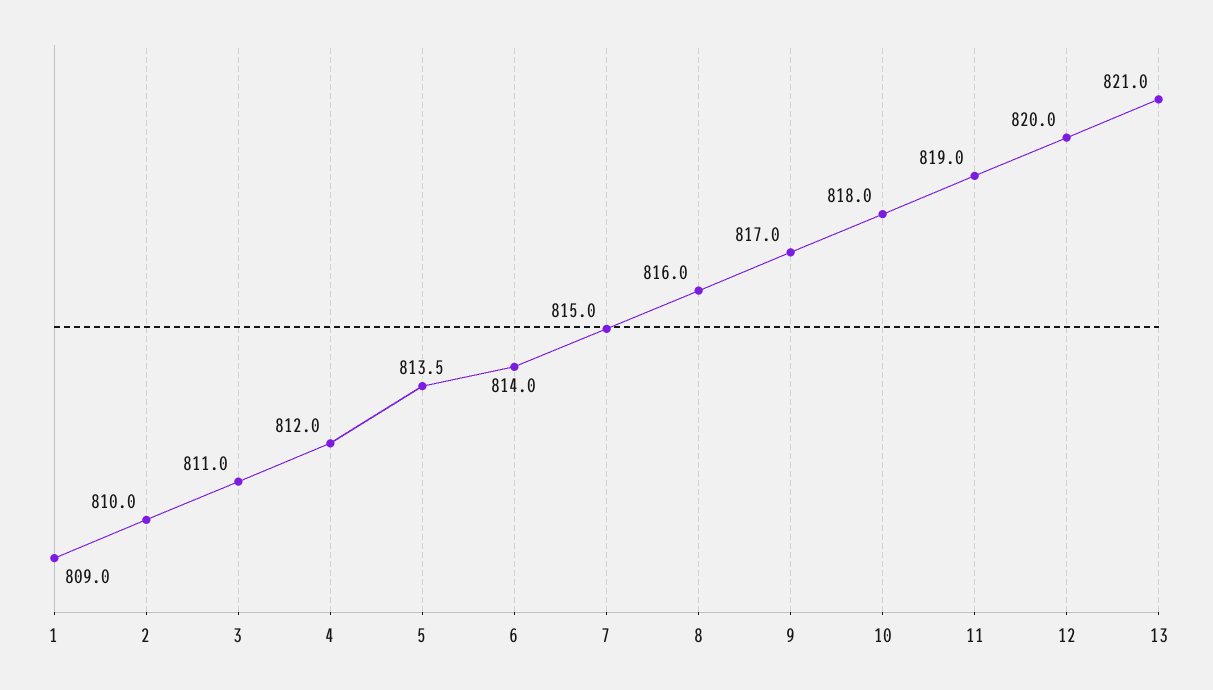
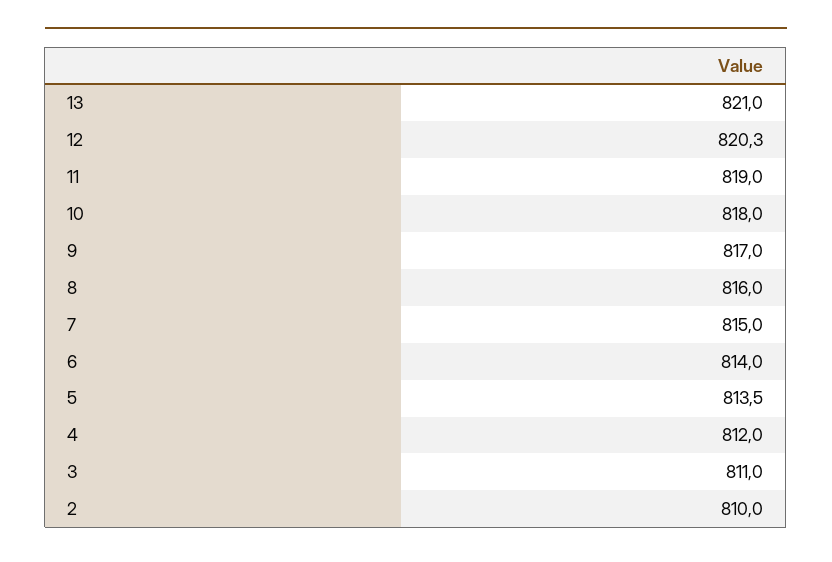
  {
-   "1": 809,
    "2": 810,
    "3": 811,
    "4": 812,
    "5": 813.5,
    "6": 814,
    "7": 815,
    "8": 816,
    "9": 817,
    "10": 818,
    "11": 819,
-   "12": 820,
+   "12": 820.3,
    "13": 821
  }

